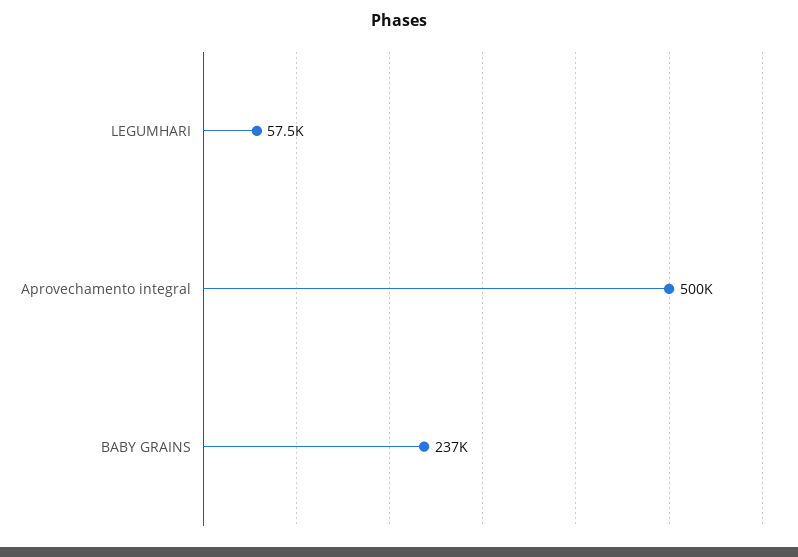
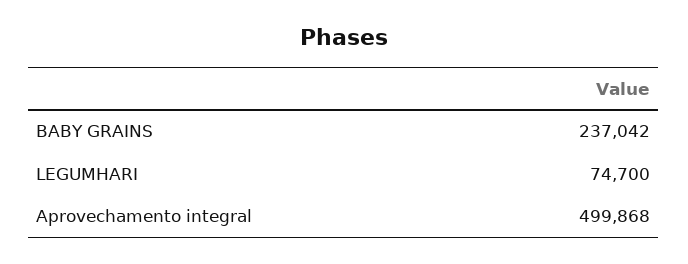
  {
-   "LEGUMHARI": 57500,
+   "LEGUMHARI": 74700,
    "Aprovechamento integral": 499868,
    "BABY GRAINS": 237042
  }

